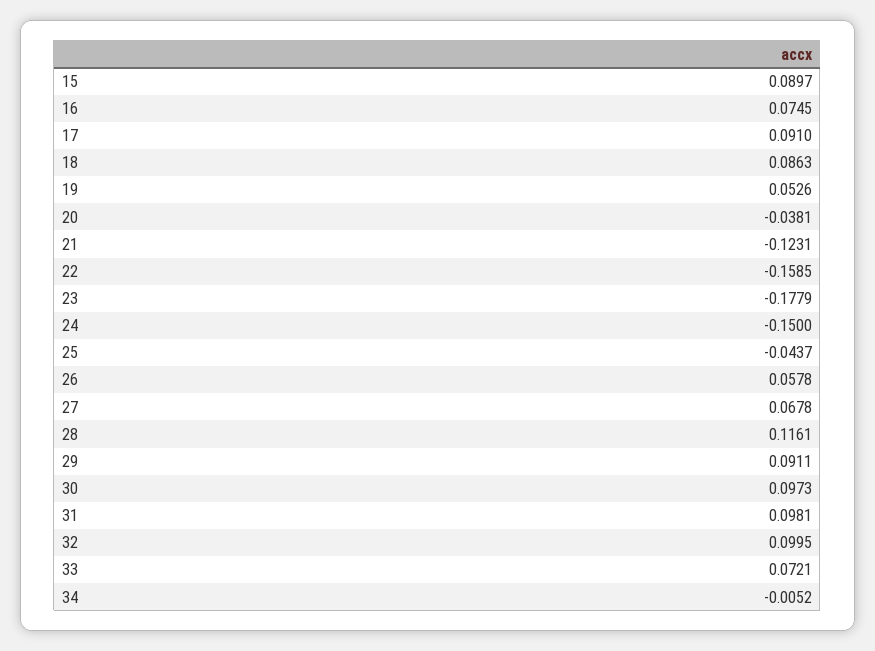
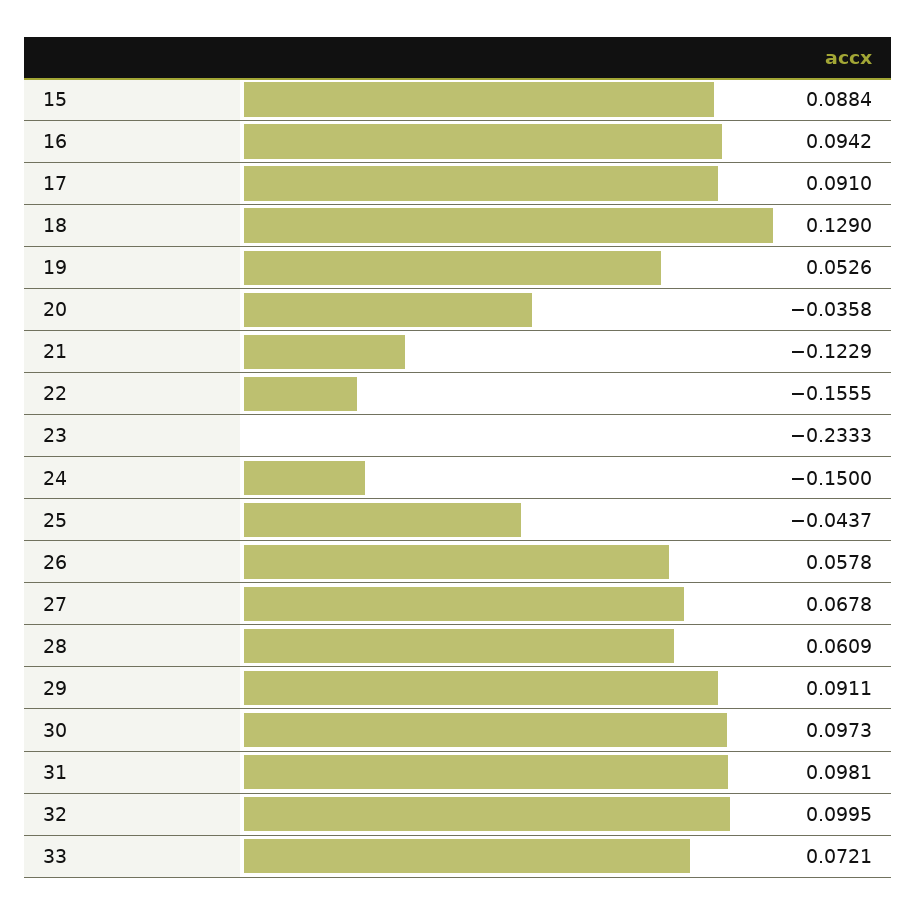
  {
-   "15": 0.0897,
+   "15": 0.0884,
-   "16": 0.0745,
+   "16": 0.0942,
    "17": 0.091,
-   "18": 0.0863,
+   "18": 0.129,
    "19": 0.0526,
-   "20": -0.0381,
+   "20": -0.0358,
-   "21": -0.1231,
+   "21": -0.1229,
-   "22": -0.1585,
+   "22": -0.1555,
-   "23": -0.1779,
+   "23": -0.2333,
    "24": -0.15,
    "25": -0.0437,
    "26": 0.0578,
    "27": 0.0678,
-   "28": 0.1161,
+   "28": 0.0609,
    "29": 0.0911,
    "30": 0.0973,
    "31": 0.0981,
    "32": 0.0995,
-   "33": 0.0721,
+   "33": 0.0721
-   "34": -0.0052
  }

